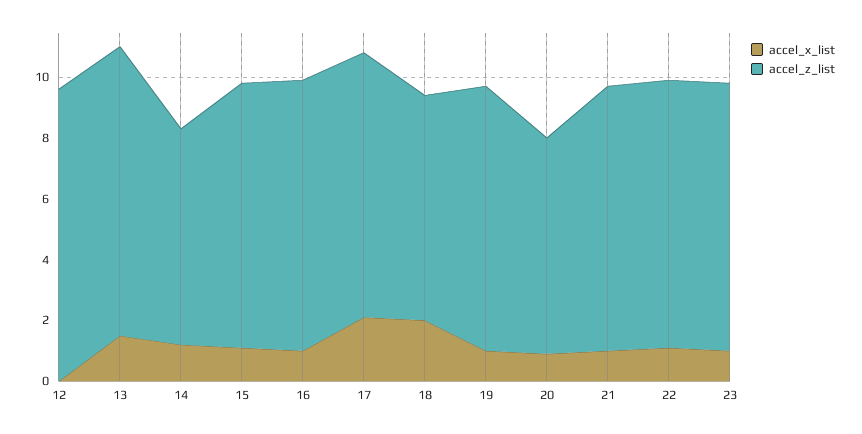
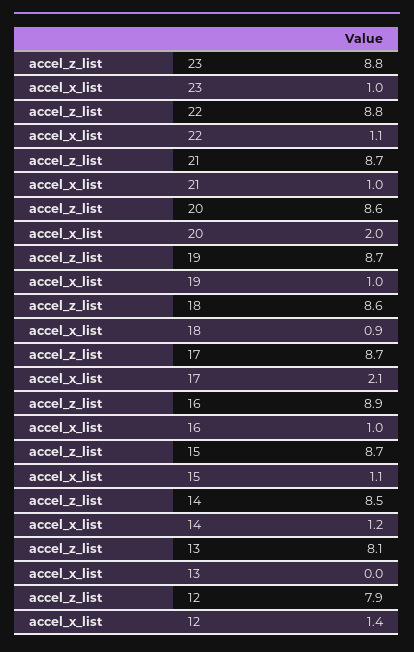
  {
    "accel_x_list": {
-     "12": 0,
+     "12": 1.4,
-     "13": 1.5,
+     "13": 0,
      "14": 1.2,
      "15": 1.1,
      "16": 1,
      "17": 2.1,
-     "18": 2,
+     "18": 0.9,
      "19": 1,
-     "20": 1,
+     "20": 2,
      "21": 1,
      "22": 1.1,
      "23": 1
    },
    "accel_z_list": {
-     "12": 9.5,
+     "12": 7.9,
-     "13": 9.5,
+     "13": 8.1,
-     "14": 7,
+     "14": 8.5,
      "15": 8.7,
      "16": 8.9,
      "17": 8.7,
-     "18": 7.5,
+     "18": 8.6,
      "19": 8.7,
-     "20": 7,
+     "20": 8.6,
      "21": 8.7,
      "22": 8.8,
      "23": 8.8
    }
  }

